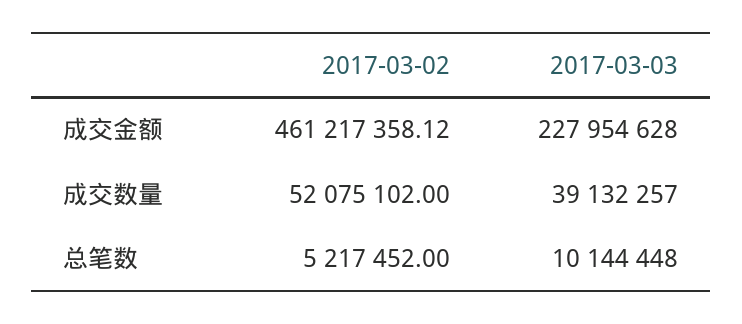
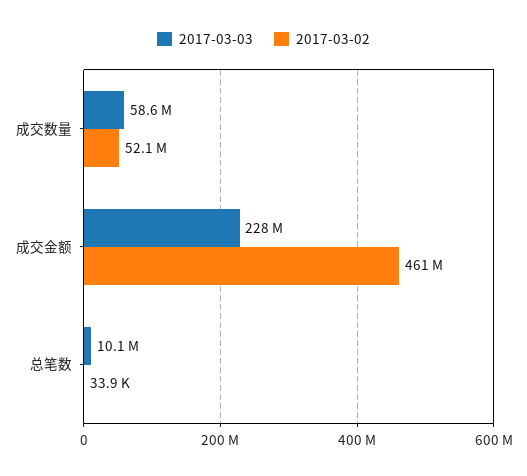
  {
    "2017-03-02": {
      "成交金额": 461217358.12,
      "成交数量": 52075102,
-     "总笔数": 5217452
+     "总笔数": 33900
    },
    "2017-03-03": {
      "成交金额": 227954628,
-     "成交数量": 39132257,
+     "成交数量": 58600000,
      "总笔数": 10144448
    }
  }

